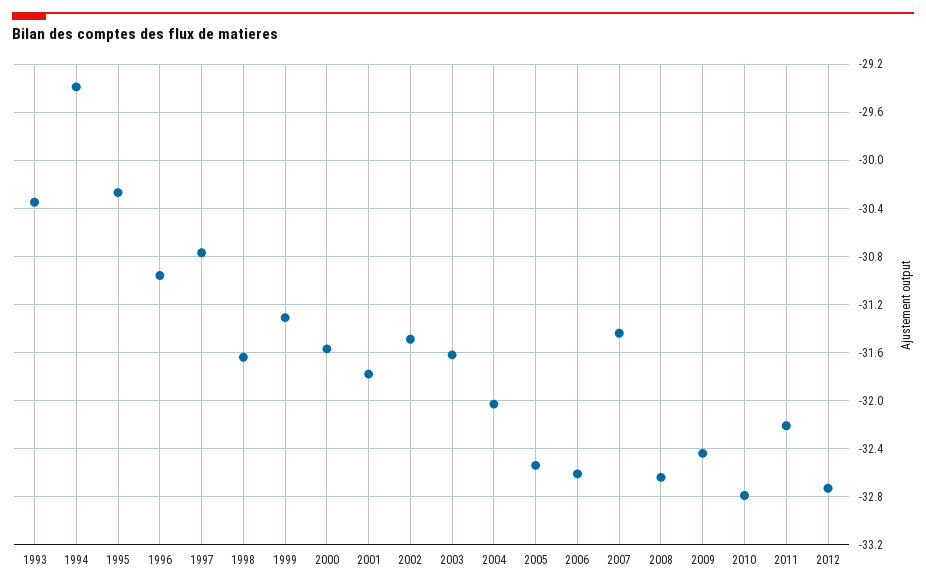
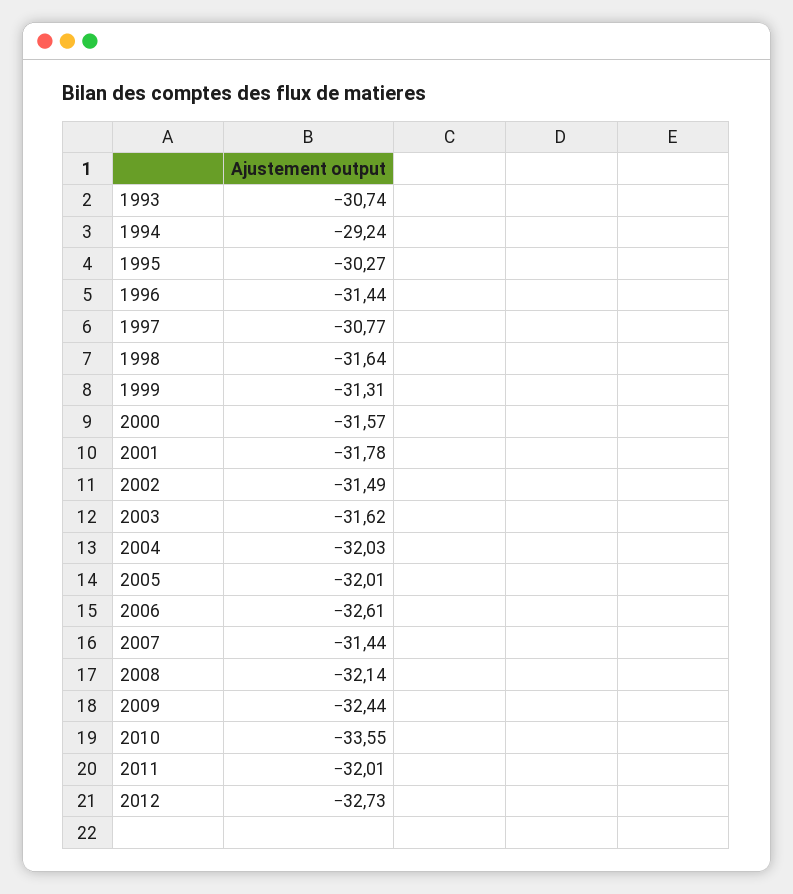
  {
-   "1993": -30.35,
+   "1993": -30.74,
-   "1994": -29.4,
+   "1994": -29.24,
    "1995": -30.27,
-   "1996": -30.95,
+   "1996": -31.44,
    "1997": -30.77,
    "1998": -31.64,
    "1999": -31.31,
    "2000": -31.57,
    "2001": -31.78,
    "2002": -31.49,
    "2003": -31.62,
    "2004": -32.03,
-   "2005": -32.55,
+   "2005": -32.01,
    "2006": -32.61,
    "2007": -31.44,
-   "2008": -32.65,
+   "2008": -32.14,
    "2009": -32.44,
-   "2010": -32.8,
+   "2010": -33.55,
-   "2011": -32.2,
+   "2011": -32.01,
    "2012": -32.73
  }

